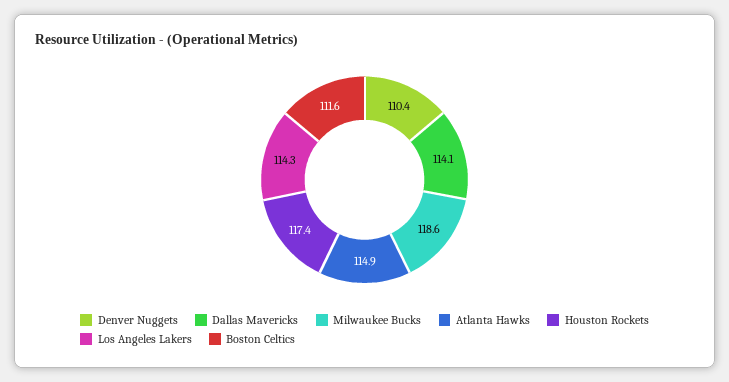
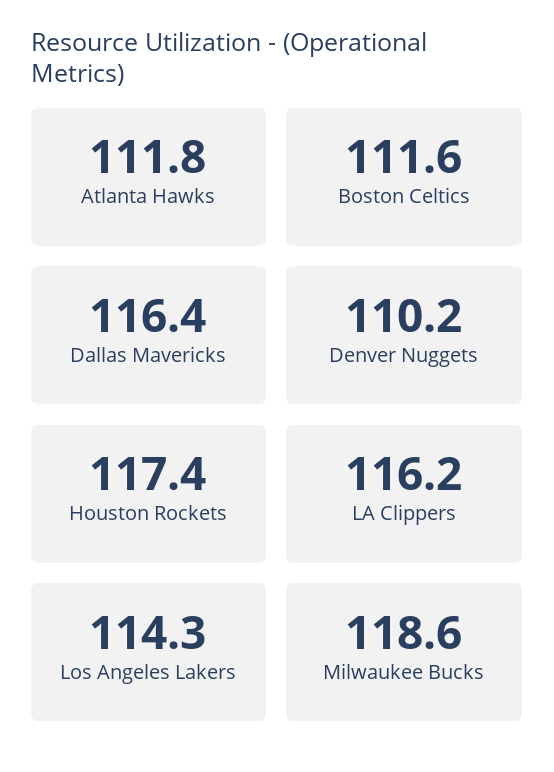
  {
-   "Denver Nuggets": 110.4,
+   "Denver Nuggets": 110.2,
-   "Dallas Mavericks": 114.1,
+   "Dallas Mavericks": 116.4,
    "Milwaukee Bucks": 118.6,
-   "Atlanta Hawks": 114.9,
+   "Atlanta Hawks": 111.8,
    "Houston Rockets": 117.4,
    "Los Angeles Lakers": 114.3,
-   "Boston Celtics": 111.6
+   "Boston Celtics": 111.6,
+   "LA Clippers": 116.2
  }

